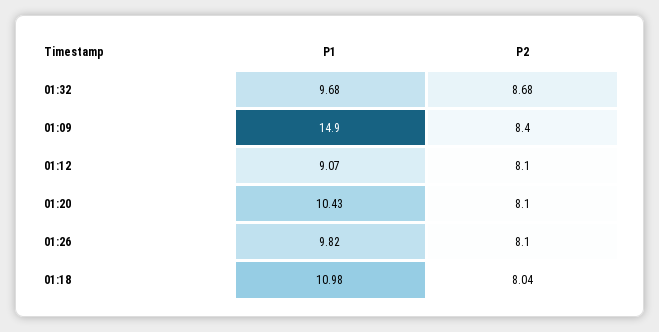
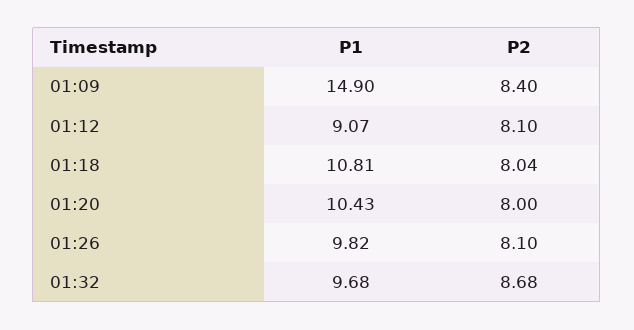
  {
    "P1": {
      "01:32": 9.68,
      "01:09": 14.9,
      "01:12": 9.07,
      "01:20": 10.43,
      "01:26": 9.82,
-     "01:18": 10.98
+     "01:18": 10.81
    },
    "P2": {
      "01:32": 8.68,
      "01:09": 8.4,
      "01:12": 8.1,
-     "01:20": 8.1,
+     "01:20": 8,
      "01:26": 8.1,
      "01:18": 8.04
    }
  }

